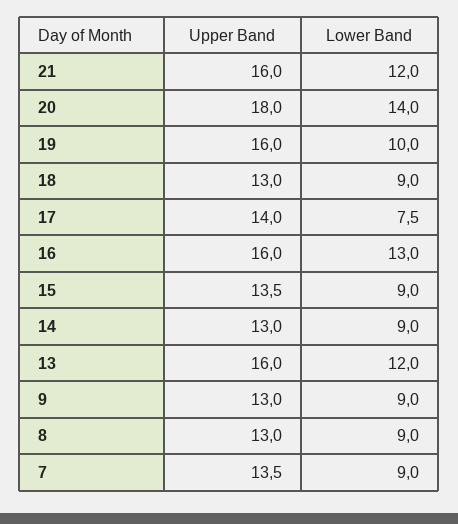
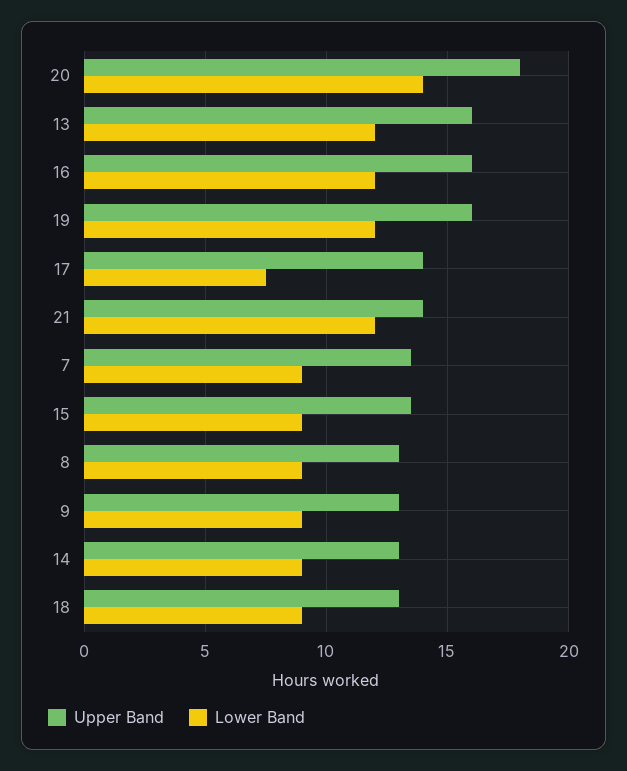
  {
    "Upper Band": {
-     "21": 16,
+     "21": 14,
      "20": 18,
      "19": 16,
      "18": 13,
      "17": 14,
      "16": 16,
      "15": 13.5,
      "14": 13,
      "13": 16,
      "9": 13,
      "8": 13,
      "7": 13.5
    },
    "Lower Band": {
      "21": 12,
      "20": 14,
-     "19": 10,
+     "19": 12,
      "18": 9,
      "17": 7.5,
-     "16": 13,
+     "16": 12,
      "15": 9,
      "14": 9,
      "13": 12,
      "9": 9,
      "8": 9,
      "7": 9
    }
  }

